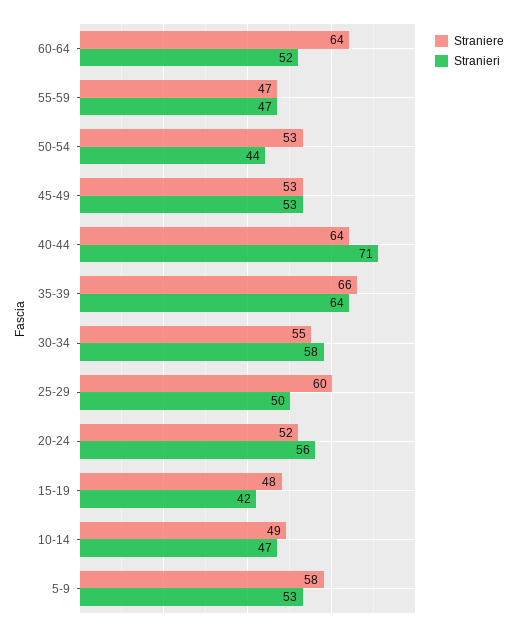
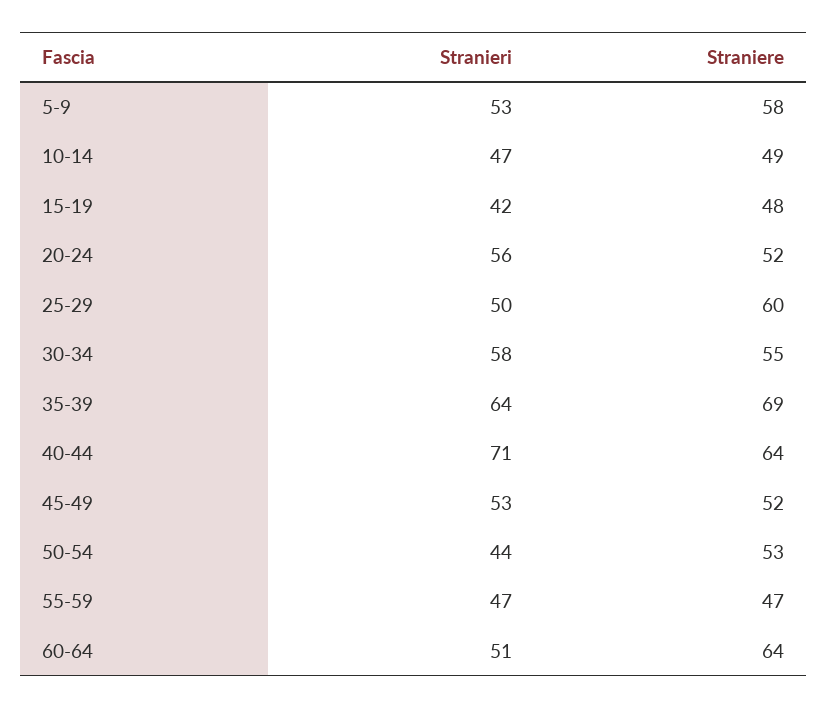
  {
    "Straniere": {
      "60-64": 64,
      "55-59": 47,
      "50-54": 53,
-     "45-49": 53,
+     "45-49": 52,
      "40-44": 64,
-     "35-39": 66,
+     "35-39": 69,
      "30-34": 55,
      "25-29": 60,
      "20-24": 52,
      "15-19": 48,
      "10-14": 49,
      "5-9": 58
    },
    "Stranieri": {
-     "60-64": 52,
+     "60-64": 51,
      "55-59": 47,
      "50-54": 44,
      "45-49": 53,
      "40-44": 71,
      "35-39": 64,
      "30-34": 58,
      "25-29": 50,
      "20-24": 56,
      "15-19": 42,
      "10-14": 47,
      "5-9": 53
    }
  }

